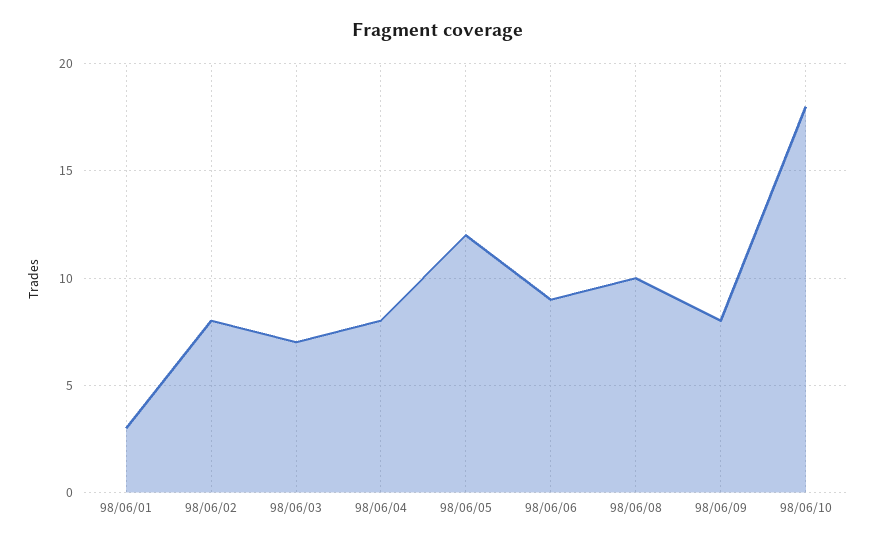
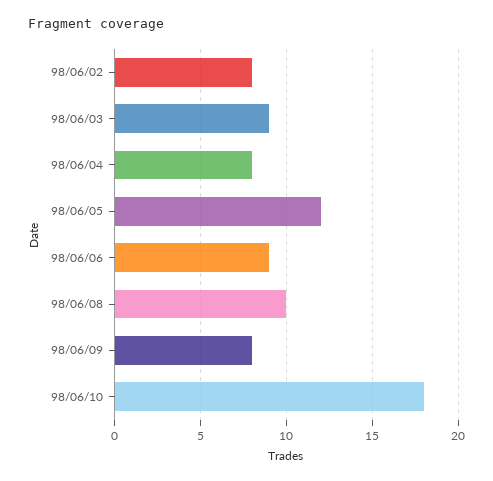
  {
-   "98/06/01": 3,
    "98/06/02": 8,
-   "98/06/03": 7,
+   "98/06/03": 9,
    "98/06/04": 8,
    "98/06/05": 12,
    "98/06/06": 9,
    "98/06/08": 10,
    "98/06/09": 8,
    "98/06/10": 18
  }

